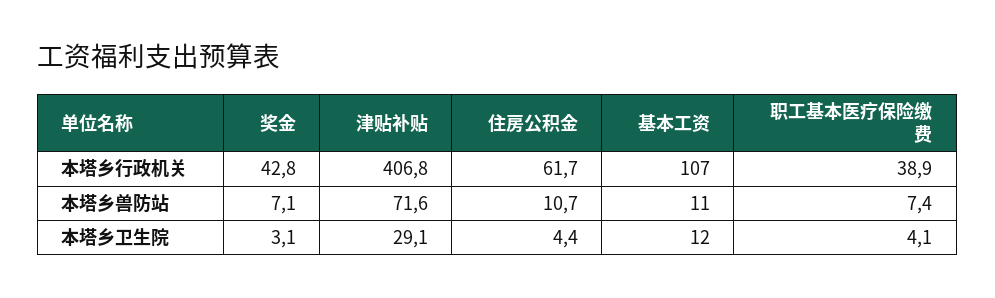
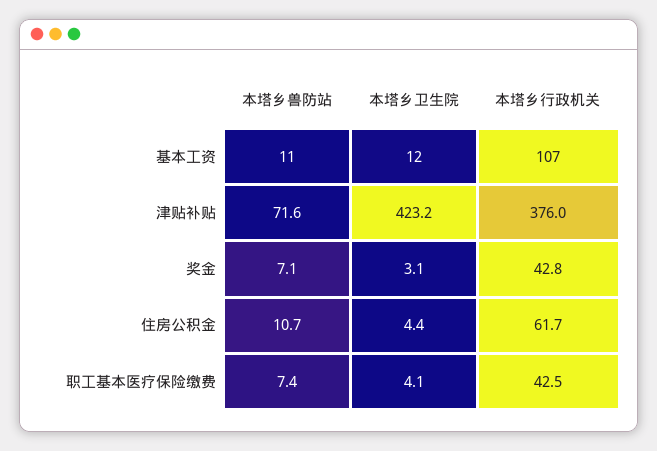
  {
    "奖金": {
      "本塔乡行政机关": 42.8,
      "本塔乡兽防站": 7.1,
      "本塔乡卫生院": 3.1
    },
    "津贴补贴": {
-     "本塔乡行政机关": 406.8,
+     "本塔乡行政机关": 376,
      "本塔乡兽防站": 71.6,
-     "本塔乡卫生院": 29.1
+     "本塔乡卫生院": 423.2
    },
    "住房公积金": {
      "本塔乡行政机关": 61.7,
      "本塔乡兽防站": 10.7,
      "本塔乡卫生院": 4.4
    },
    "基本工资": {
      "本塔乡行政机关": 107,
      "本塔乡兽防站": 11,
      "本塔乡卫生院": 12
    },
    "职工基本医疗保险缴费": {
-     "本塔乡行政机关": 38.9,
+     "本塔乡行政机关": 42.5,
      "本塔乡兽防站": 7.4,
      "本塔乡卫生院": 4.1
    }
  }

